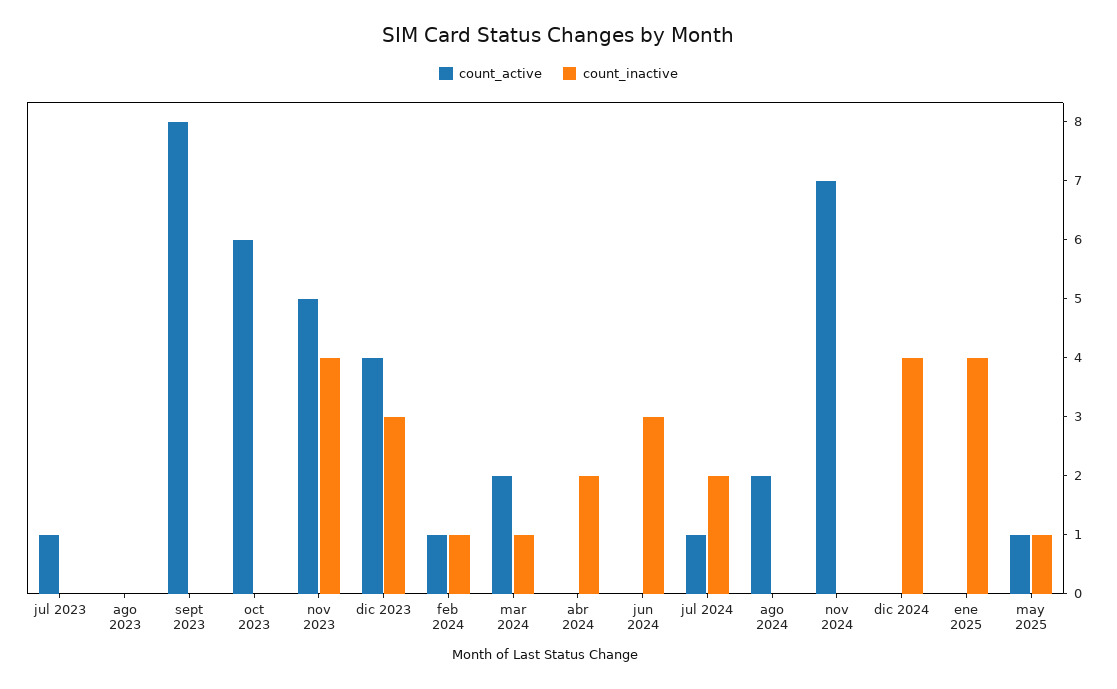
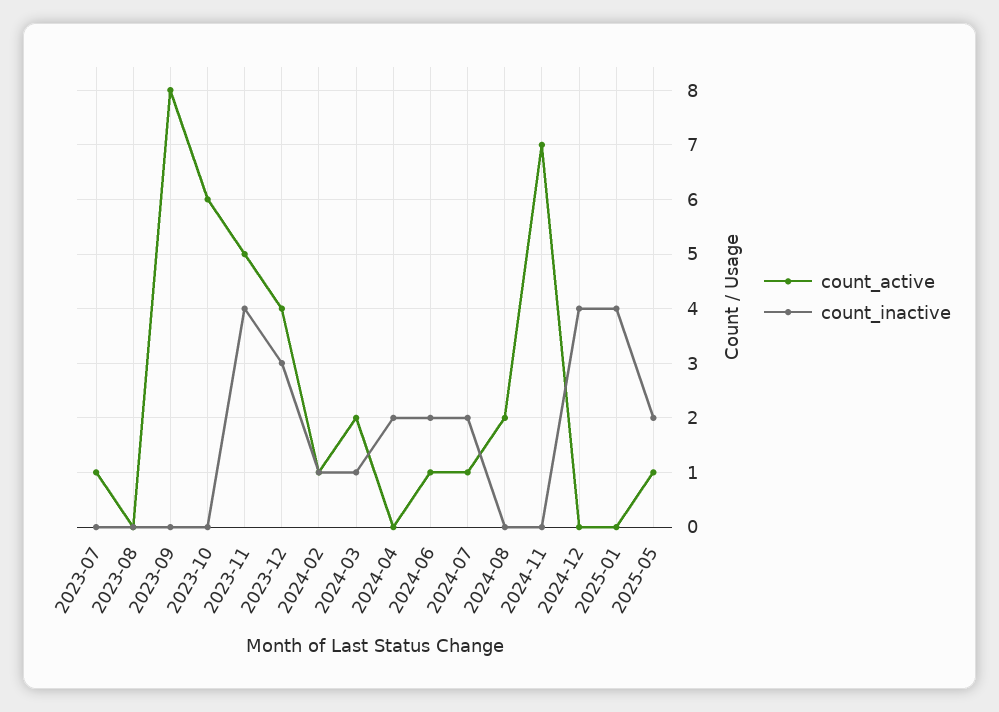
  {
    "count_active": {
      "jul 2023": 1,
      "ago 2023": 0,
      "sept 2023": 8,
      "oct 2023": 6,
      "nov 2023": 5,
      "dic 2023": 4,
      "feb 2024": 1,
      "mar 2024": 2,
      "abr 2024": 0,
-     "jun 2024": 0,
+     "jun 2024": 1,
      "jul 2024": 1,
      "ago 2024": 2,
      "nov 2024": 7,
      "dic 2024": 0,
      "ene 2025": 0,
      "may 2025": 1
    },
    "count_inactive": {
      "jul 2023": 0,
      "ago 2023": 0,
      "sept 2023": 0,
      "oct 2023": 0,
      "nov 2023": 4,
      "dic 2023": 3,
      "feb 2024": 1,
      "mar 2024": 1,
      "abr 2024": 2,
-     "jun 2024": 3,
+     "jun 2024": 2,
      "jul 2024": 2,
      "ago 2024": 0,
      "nov 2024": 0,
      "dic 2024": 4,
      "ene 2025": 4,
-     "may 2025": 1
+     "may 2025": 2
    }
  }

